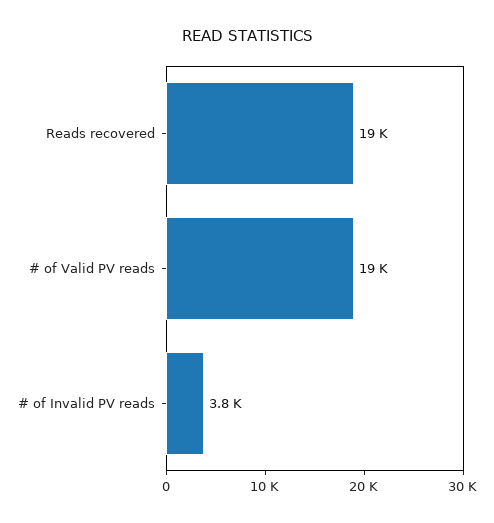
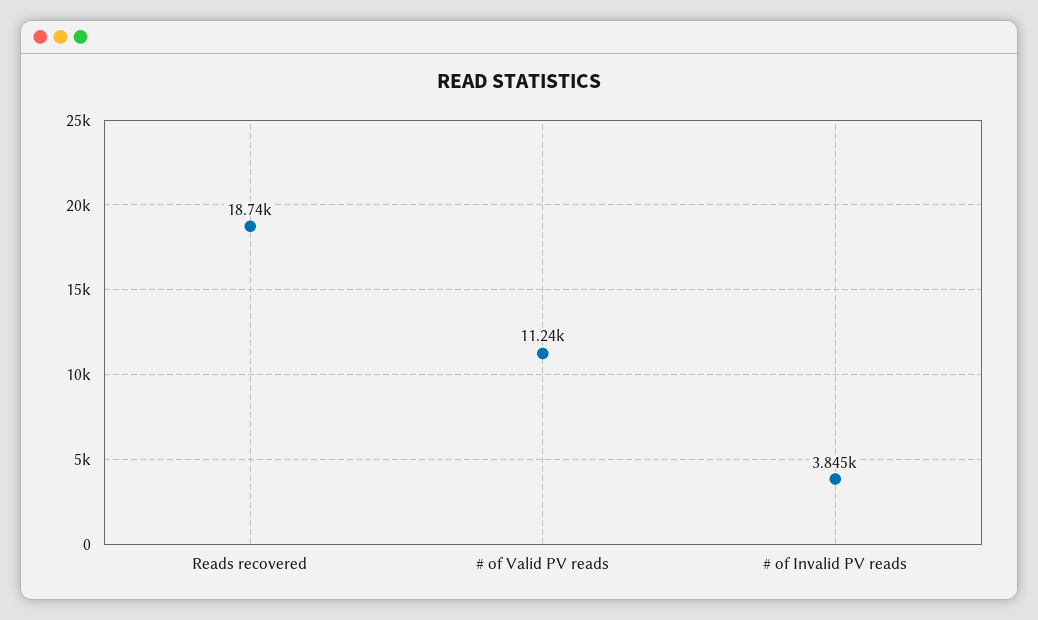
  {
    "Reads recovered": 18740,
-   "# of Valid PV reads": 19000,
+   "# of Valid PV reads": 11240,
    "# of Invalid PV reads": 3845
  }

